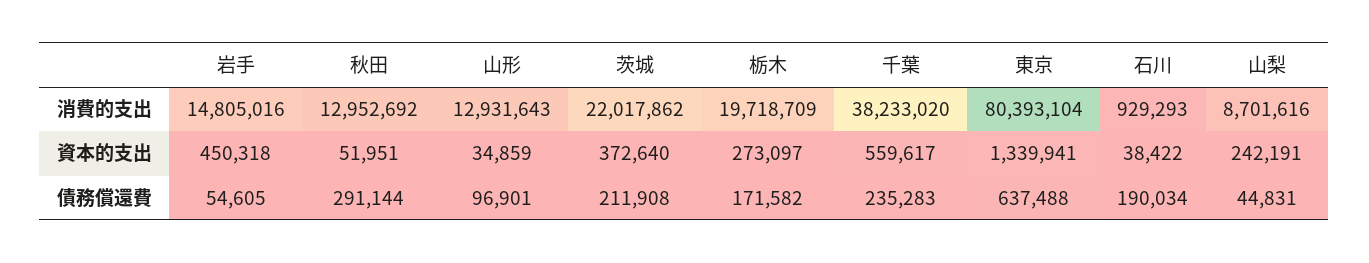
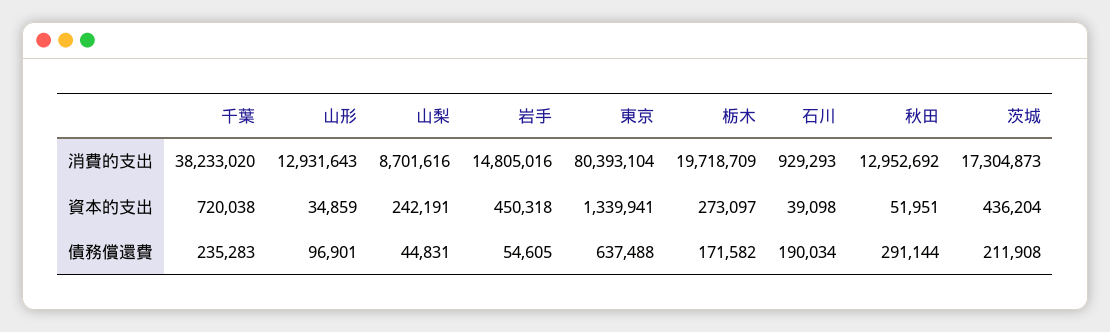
  {
    "岩手": {
      "消費的支出": 14805016,
      "資本的支出": 450318,
      "債務償還費": 54605
    },
    "秋田": {
      "消費的支出": 12952692,
      "資本的支出": 51951,
      "債務償還費": 291144
    },
    "山形": {
      "消費的支出": 12931643,
      "資本的支出": 34859,
      "債務償還費": 96901
    },
    "茨城": {
-     "消費的支出": 22017862,
+     "消費的支出": 17304873,
-     "資本的支出": 372640,
+     "資本的支出": 436204,
      "債務償還費": 211908
    },
    "栃木": {
      "消費的支出": 19718709,
      "資本的支出": 273097,
      "債務償還費": 171582
    },
    "千葉": {
      "消費的支出": 38233020,
-     "資本的支出": 559617,
+     "資本的支出": 720038,
      "債務償還費": 235283
    },
    "東京": {
      "消費的支出": 80393104,
      "資本的支出": 1339941,
      "債務償還費": 637488
    },
    "石川": {
      "消費的支出": 929293,
-     "資本的支出": 38422,
+     "資本的支出": 39098,
      "債務償還費": 190034
    },
    "山梨": {
      "消費的支出": 8701616,
      "資本的支出": 242191,
      "債務償還費": 44831
    }
  }

